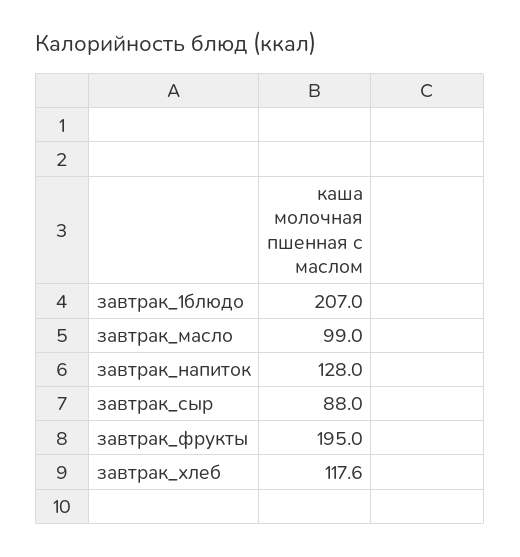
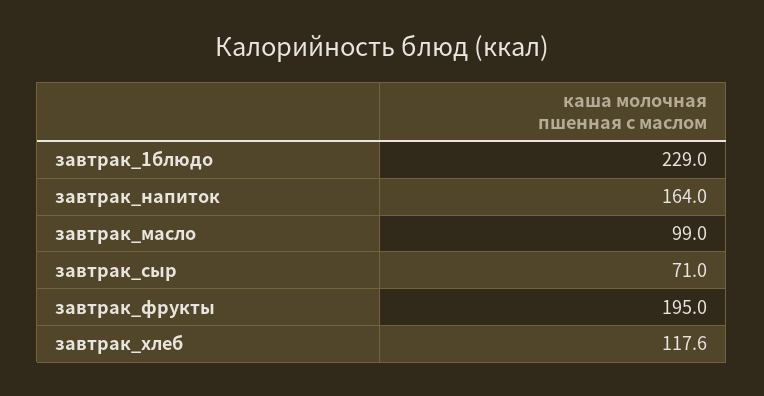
  {
-   "завтрак_1блюдо": 207,
+   "завтрак_1блюдо": 229,
    "завтрак_масло": 99,
-   "завтрак_напиток": 128,
+   "завтрак_напиток": 164,
-   "завтрак_сыр": 88,
+   "завтрак_сыр": 71,
    "завтрак_фрукты": 195,
    "завтрак_хлеб": 117.6
  }

